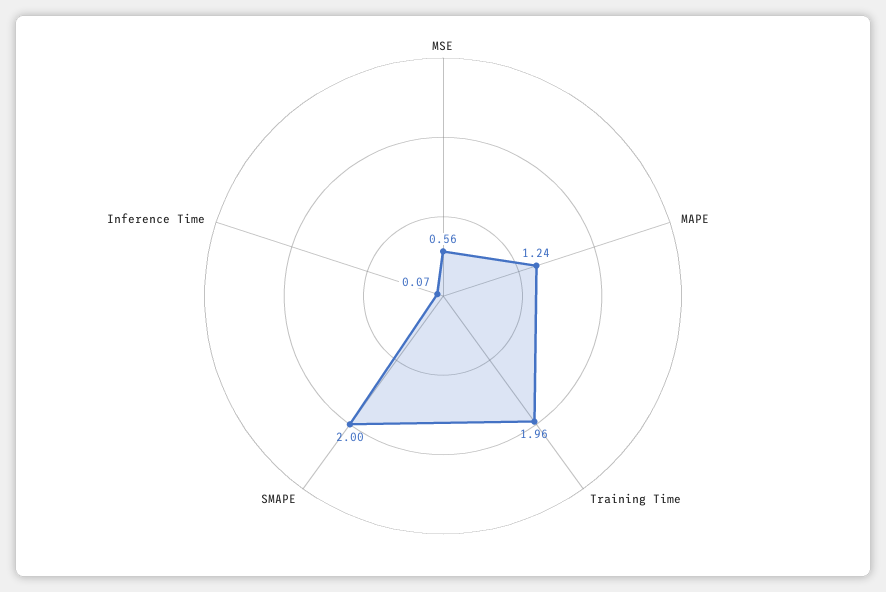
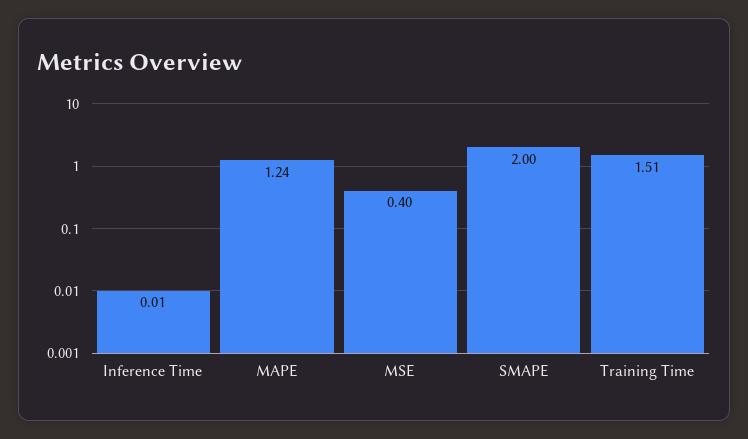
  {
-   "MSE": 0.56,
+   "MSE": 0.4,
    "MAPE": 1.24,
-   "Training Time": 1.96,
+   "Training Time": 1.51,
    "SMAPE": 2,
-   "Inference Time": 0.07
+   "Inference Time": 0.01
  }

